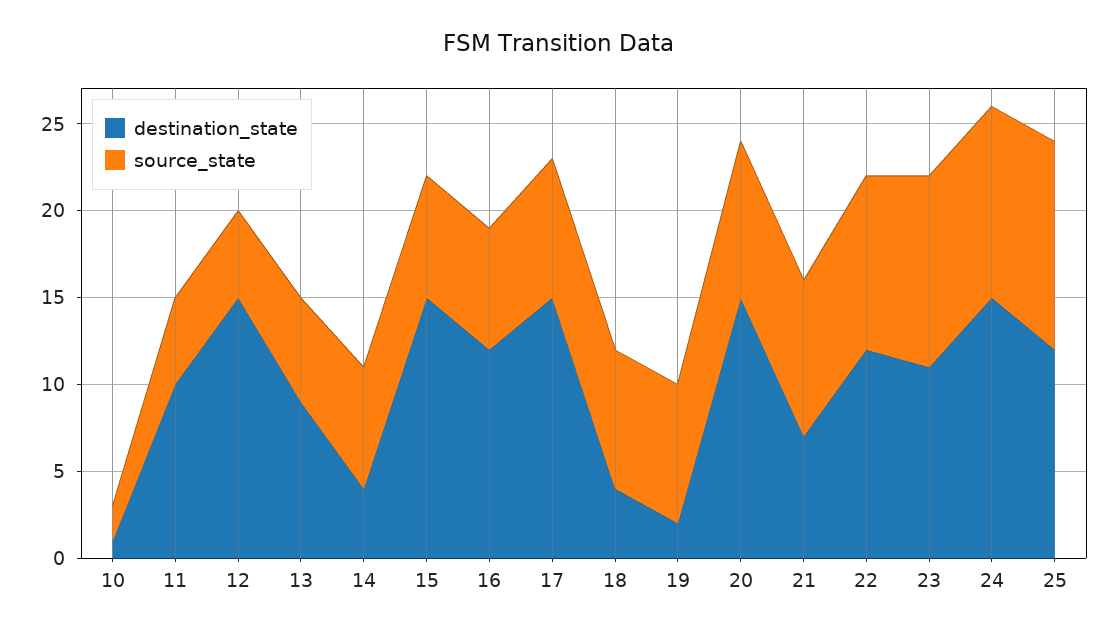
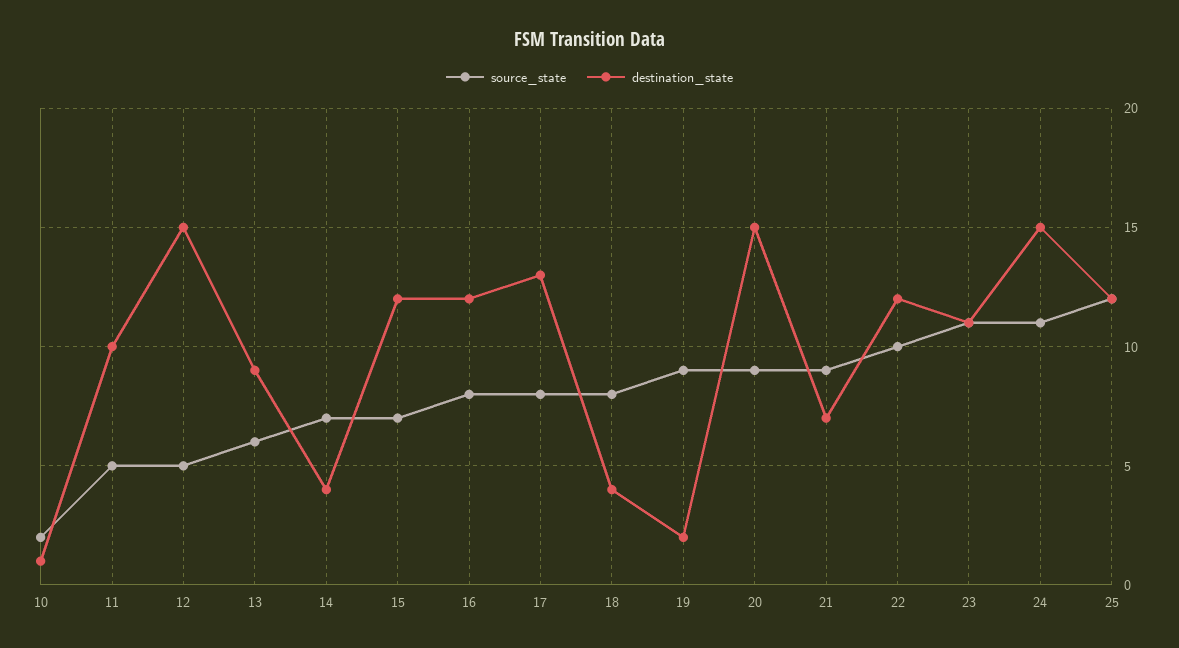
  {
    "destination_state": {
      "10": 1,
      "11": 10,
      "12": 15,
      "13": 9,
      "14": 4,
-     "15": 15,
+     "15": 12,
      "16": 12,
-     "17": 15,
+     "17": 13,
      "18": 4,
      "19": 2,
      "20": 15,
      "21": 7,
      "22": 12,
      "23": 11,
      "24": 15,
      "25": 12
    },
    "source_state": {
      "10": 2,
      "11": 5,
      "12": 5,
      "13": 6,
      "14": 7,
      "15": 7,
-     "16": 7,
+     "16": 8,
      "17": 8,
      "18": 8,
-     "19": 8,
+     "19": 9,
      "20": 9,
      "21": 9,
      "22": 10,
      "23": 11,
      "24": 11,
      "25": 12
    }
  }

